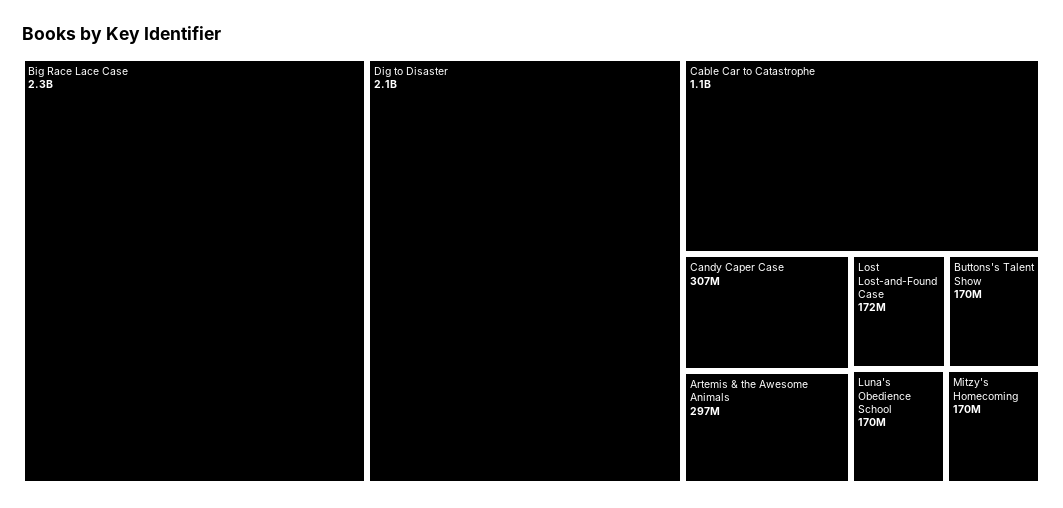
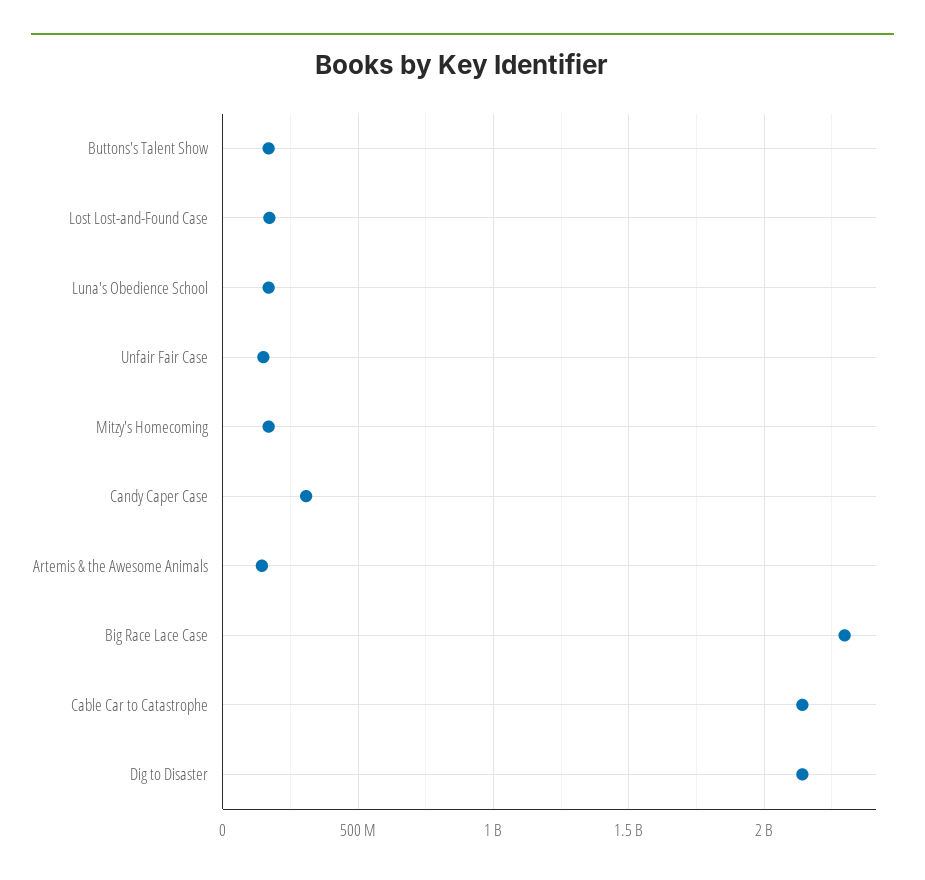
  {
    "Big Race Lace Case": 2300000000,
    "Dig to Disaster": 2100000000,
-   "Cable Car to Catastrophe": 1100000000,
+   "Cable Car to Catastrophe": 2150000000,
    "Candy Caper Case": 307000000,
-   "Artemis & the Awesome Animals": 297000000,
+   "Artemis & the Awesome Animals": 150000000,
    "Lost Lost-and-Found Case": 172000000,
    "Buttons's Talent Show": 170000000,
    "Luna's Obedience School": 170000000,
-   "Mitzy's Homecoming": 170000000
+   "Mitzy's Homecoming": 170000000,
+   "Unfair Fair Case": 150000000
  }

